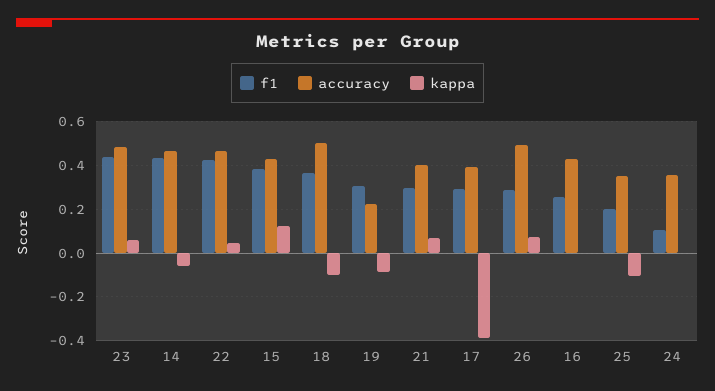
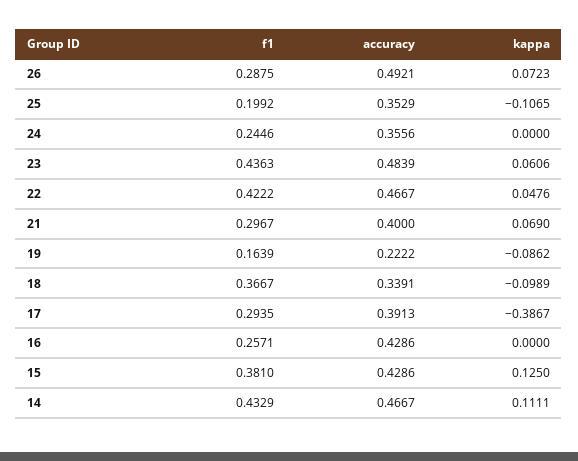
  {
    "f1": {
      "23": 0.4363,
      "14": 0.4329,
      "22": 0.4222,
      "15": 0.381,
      "18": 0.3667,
-     "19": 0.3,
+     "19": 0.1639,
      "21": 0.2967,
      "17": 0.2935,
      "26": 0.2875,
      "16": 0.2571,
      "25": 0.1992,
-     "24": 0.1
+     "24": 0.2446
    },
    "accuracy": {
      "23": 0.4839,
      "14": 0.4667,
      "22": 0.4667,
      "15": 0.4286,
-     "18": 0.5,
+     "18": 0.3391,
      "19": 0.2222,
      "21": 0.4,
      "17": 0.3913,
      "26": 0.4921,
      "16": 0.4286,
      "25": 0.3529,
      "24": 0.3556
    },
    "kappa": {
      "23": 0.0606,
-     "14": -0.05,
+     "14": 0.1111,
      "22": 0.0476,
      "15": 0.125,
      "18": -0.0989,
      "19": -0.0862,
      "21": 0.069,
      "17": -0.3867,
      "26": 0.0723,
      "16": 0,
      "25": -0.1065,
      "24": 0
    }
  }

